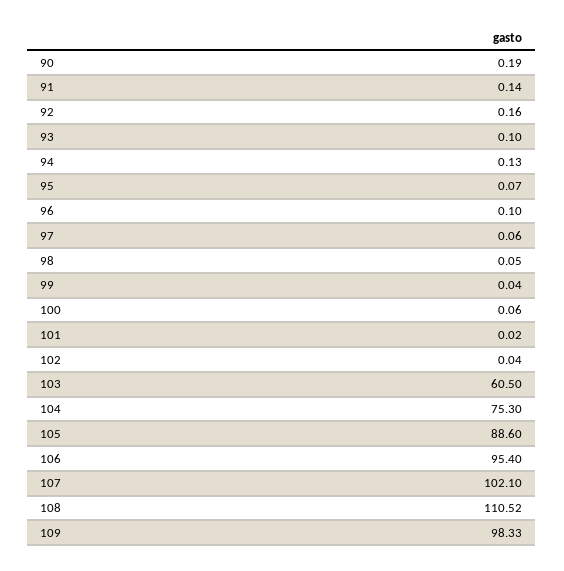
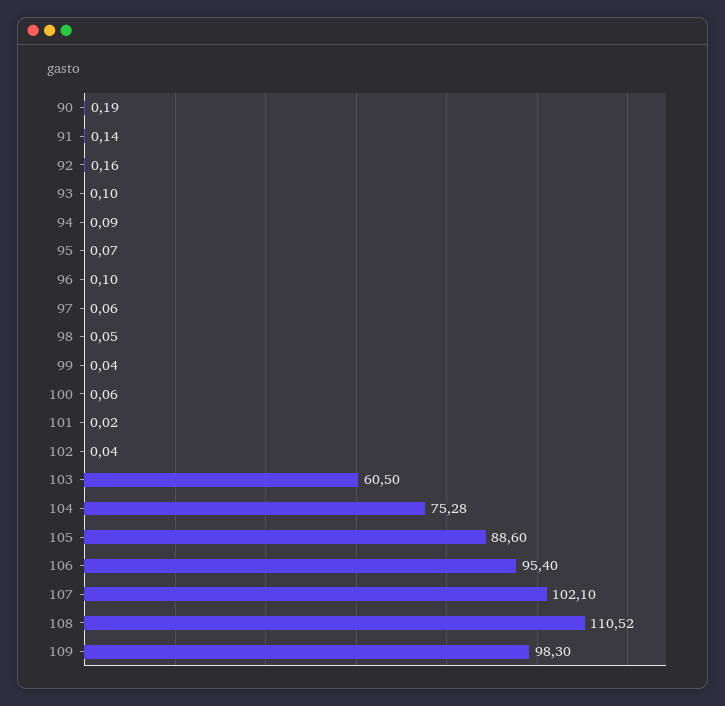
  {
    "90": 0.19,
    "91": 0.14,
    "92": 0.16,
    "93": 0.1,
-   "94": 0.13,
+   "94": 0.09,
    "95": 0.07,
    "96": 0.1,
    "97": 0.06,
    "98": 0.05,
    "99": 0.04,
    "100": 0.06,
    "101": 0.02,
    "102": 0.04,
    "103": 60.5,
-   "104": 75.3,
+   "104": 75.28,
    "105": 88.6,
    "106": 95.4,
    "107": 102.1,
    "108": 110.52,
-   "109": 98.33
+   "109": 98.3
  }

